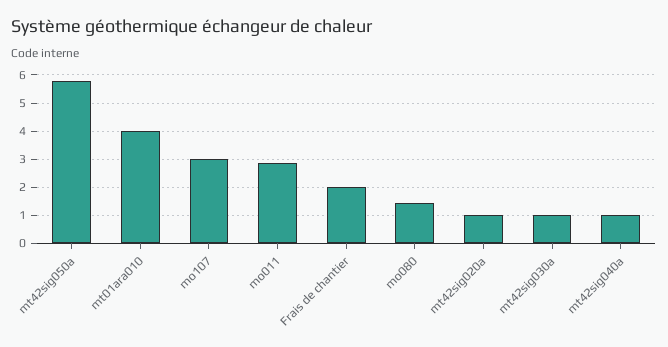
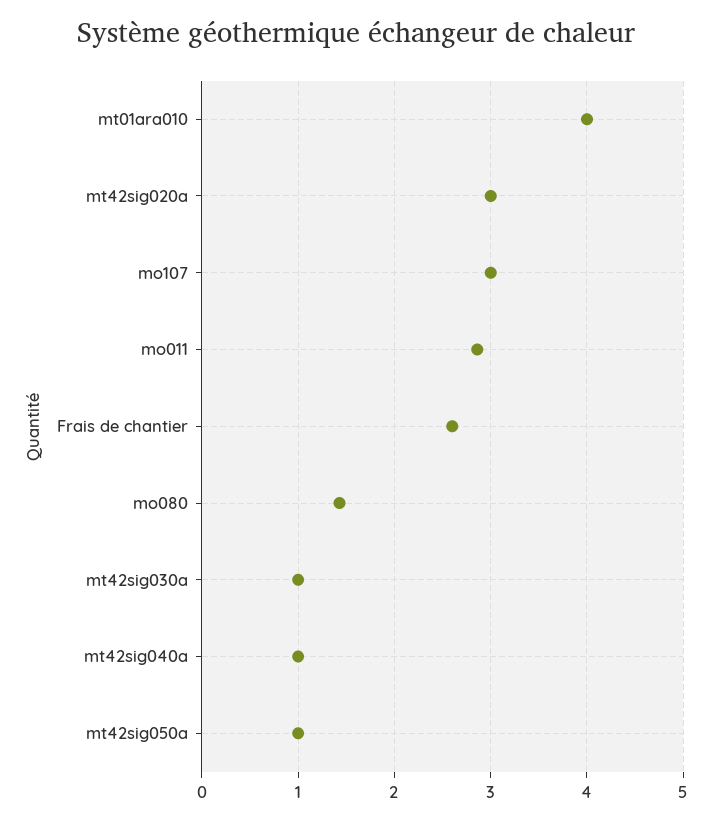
  {
-   "mt42sig050a": 5.75,
+   "mt42sig050a": 1,
    "mt01ara010": 4,
    "mo107": 3,
    "mo011": 2.9,
-   "Frais de chantier": 2,
+   "Frais de chantier": 2.6,
    "mo080": 1.4,
-   "mt42sig020a": 1,
+   "mt42sig020a": 3,
    "mt42sig030a": 1,
    "mt42sig040a": 1
  }

